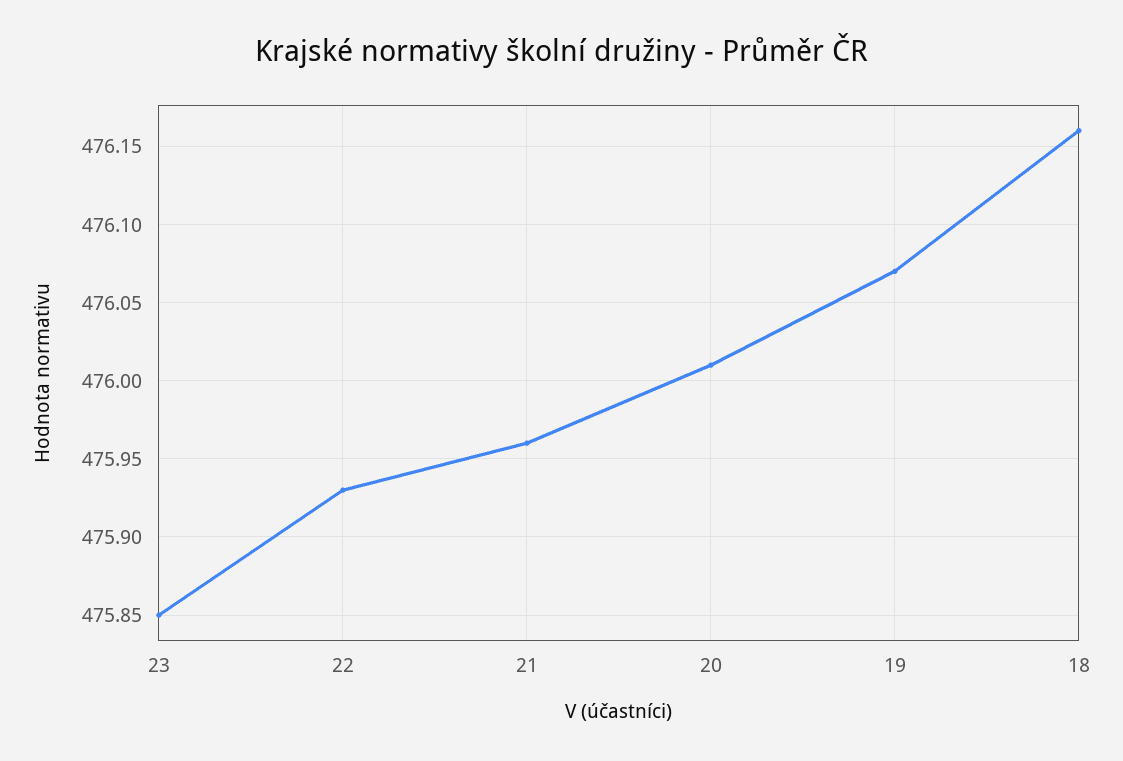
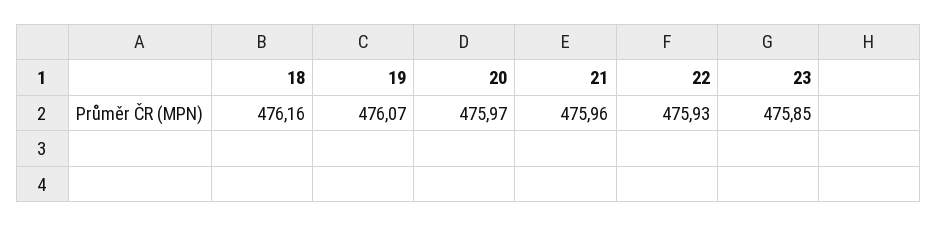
  {
    "23": 475.85,
    "22": 475.93,
    "21": 475.96,
-   "20": 476.01,
+   "20": 475.97,
    "19": 476.07,
    "18": 476.16
  }

